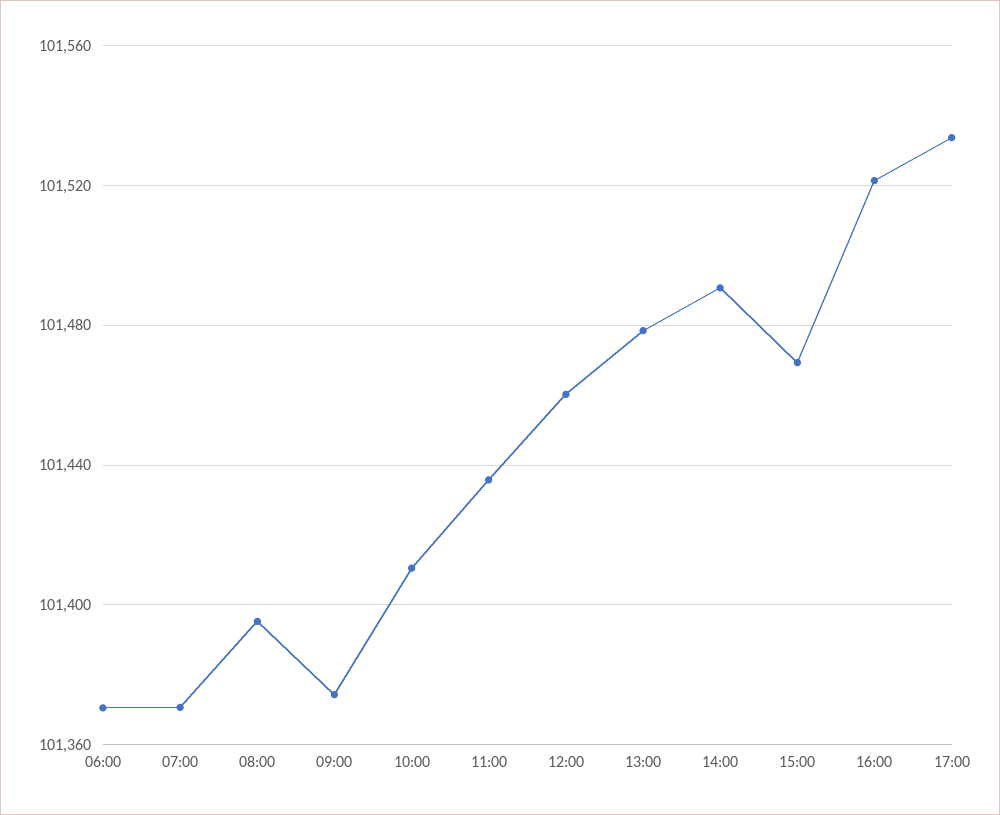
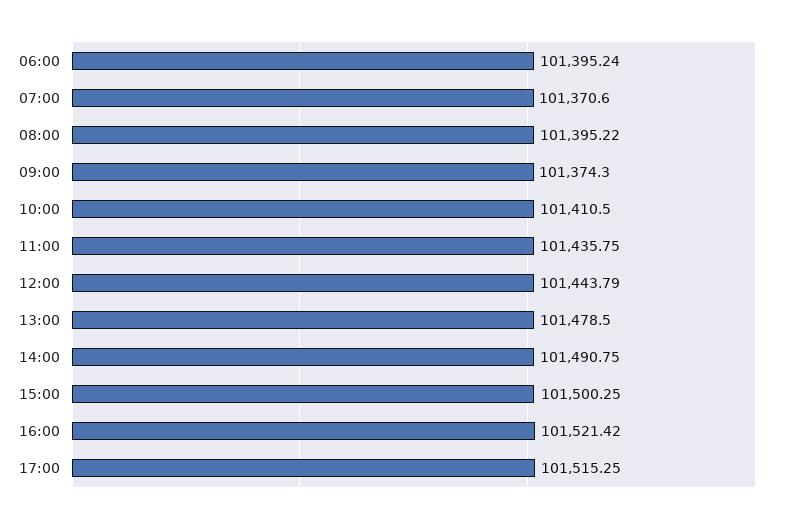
  {
-   "06:00": 101370,
+   "06:00": 101395.24,
    "07:00": 101370.6,
    "08:00": 101395.22,
    "09:00": 101374.3,
    "10:00": 101410.5,
    "11:00": 101435.75,
-   "12:00": 101460,
+   "12:00": 101443.79,
    "13:00": 101478.5,
    "14:00": 101490.75,
-   "15:00": 101470,
+   "15:00": 101500.25,
    "16:00": 101521.42,
-   "17:00": 101535
+   "17:00": 101515.25
  }

